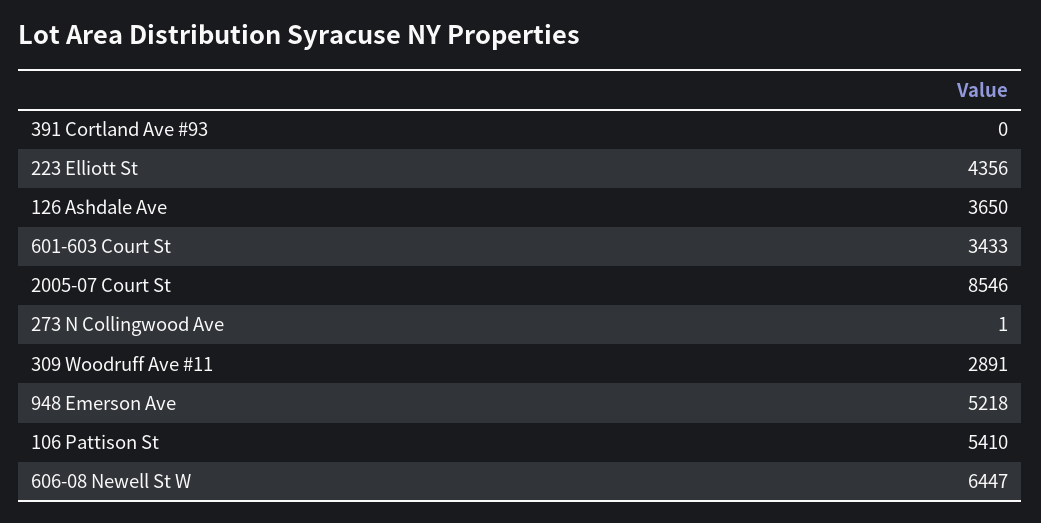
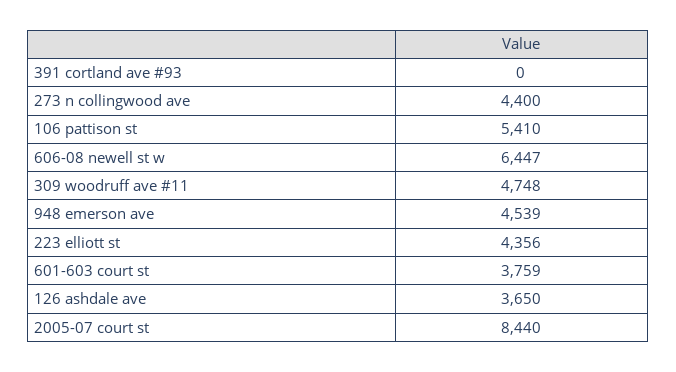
  {
    "391 Cortland Ave #93": 0,
    "223 Elliott St": 4356,
    "126 Ashdale Ave": 3650,
-   "601-603 Court St": 3433,
+   "601-603 Court St": 3759,
-   "2005-07 Court St": 8546,
+   "2005-07 Court St": 8440,
-   "273 N Collingwood Ave": 1,
+   "273 N Collingwood Ave": 4400,
-   "309 Woodruff Ave #11": 2891,
+   "309 Woodruff Ave #11": 4748,
-   "948 Emerson Ave": 5218,
+   "948 Emerson Ave": 4539,
    "106 Pattison St": 5410,
    "606-08 Newell St W": 6447
  }

